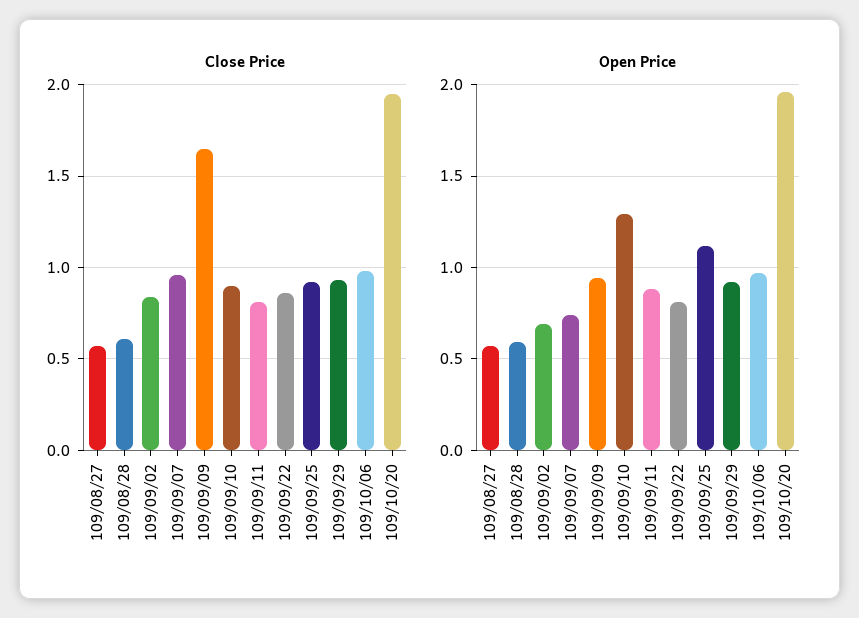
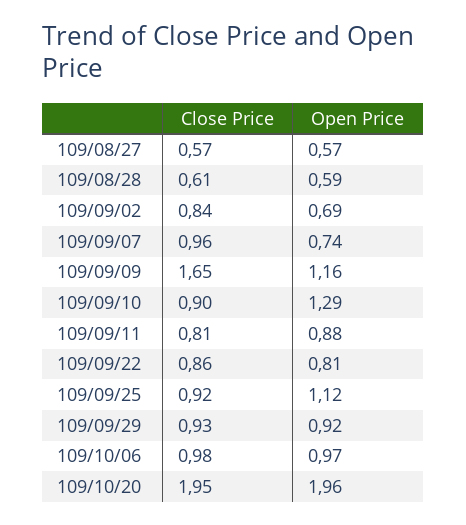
  {
    "Close Price": {
      "109/08/27": 0.57,
      "109/08/28": 0.61,
      "109/09/02": 0.84,
      "109/09/07": 0.96,
      "109/09/09": 1.65,
      "109/09/10": 0.9,
      "109/09/11": 0.81,
      "109/09/22": 0.86,
      "109/09/25": 0.92,
      "109/09/29": 0.93,
      "109/10/06": 0.98,
      "109/10/20": 1.95
    },
    "Open Price": {
      "109/08/27": 0.57,
      "109/08/28": 0.59,
      "109/09/02": 0.69,
      "109/09/07": 0.74,
-     "109/09/09": 0.95,
+     "109/09/09": 1.16,
      "109/09/10": 1.29,
      "109/09/11": 0.88,
      "109/09/22": 0.81,
      "109/09/25": 1.12,
      "109/09/29": 0.92,
      "109/10/06": 0.97,
      "109/10/20": 1.96
    }
  }

